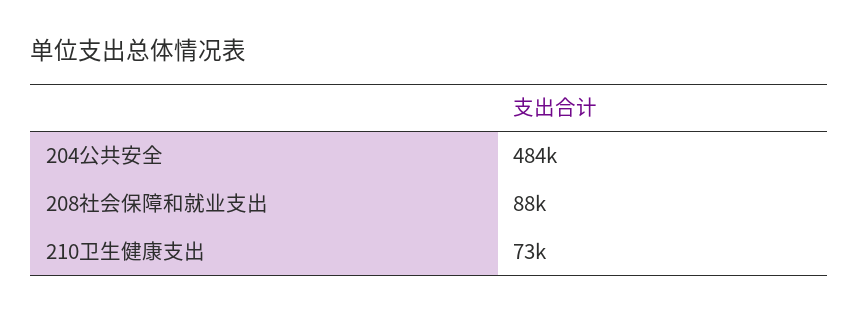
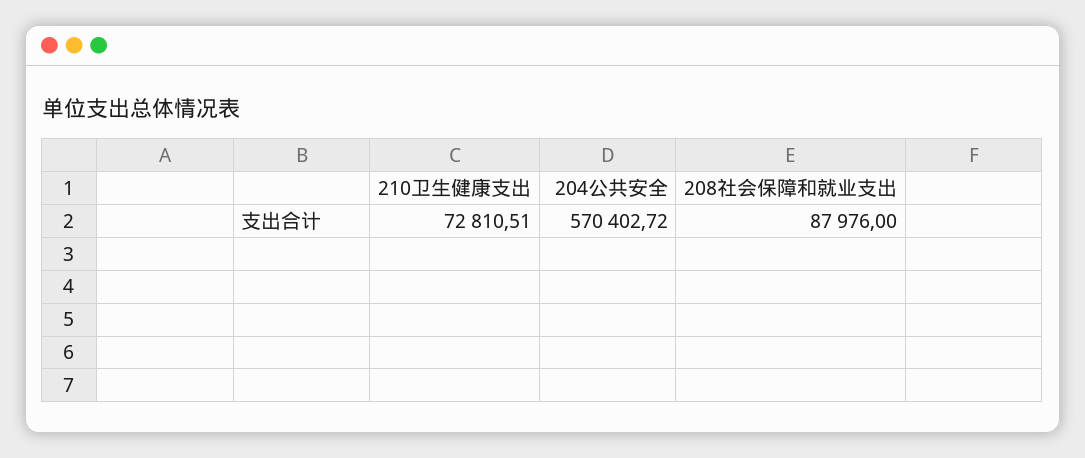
  {
-   "204公共安全": 484000,
+   "204公共安全": 570402.72,
    "208社会保障和就业支出": 87976,
    "210卫生健康支出": 72810.51
  }

